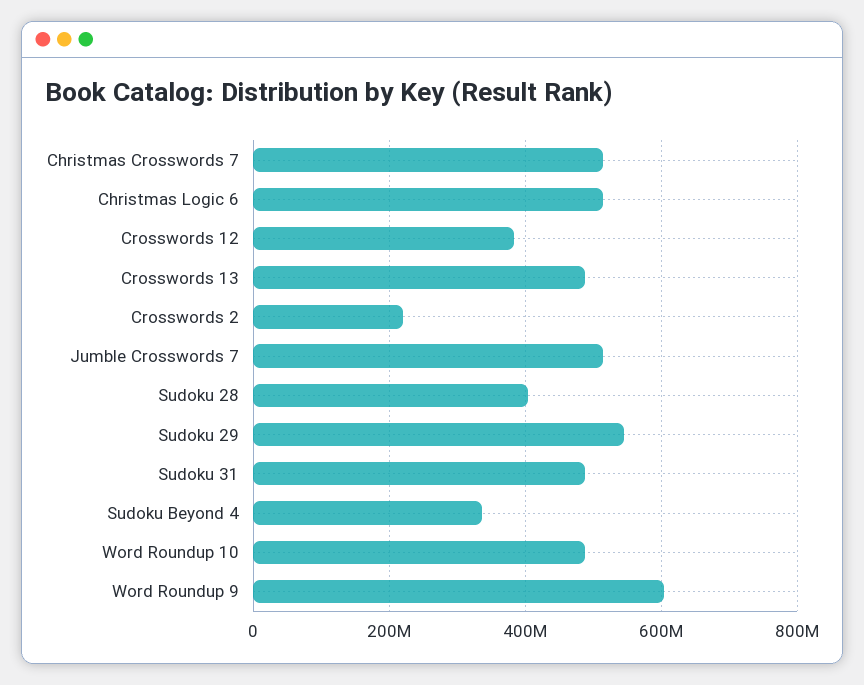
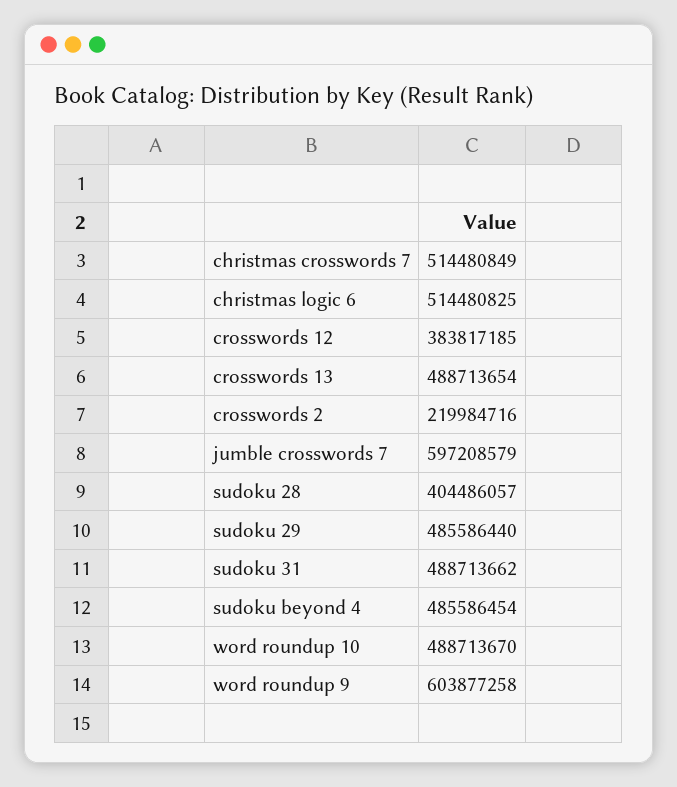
  {
    "Christmas Crosswords 7": 514480849,
    "Christmas Logic 6": 514480825,
    "Crosswords 12": 383817185,
    "Crosswords 13": 488713654,
    "Crosswords 2": 219984716,
-   "Jumble Crosswords 7": 520000000,
+   "Jumble Crosswords 7": 597208579,
    "Sudoku 28": 404486057,
-   "Sudoku 29": 540000000,
+   "Sudoku 29": 485586440,
    "Sudoku 31": 488713662,
-   "Sudoku Beyond 4": 340000000,
+   "Sudoku Beyond 4": 485586454,
    "Word Roundup 10": 488713670,
    "Word Roundup 9": 603877258
  }

